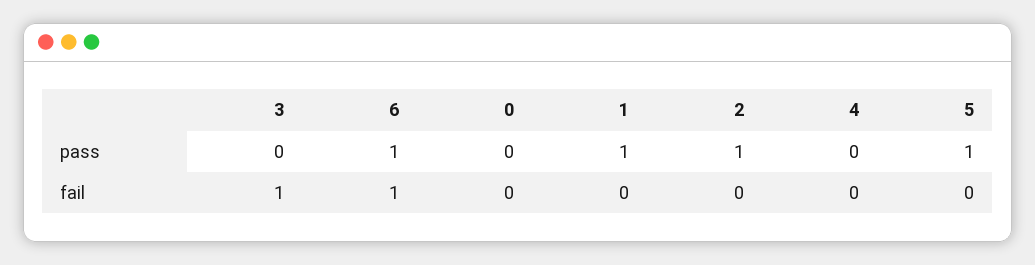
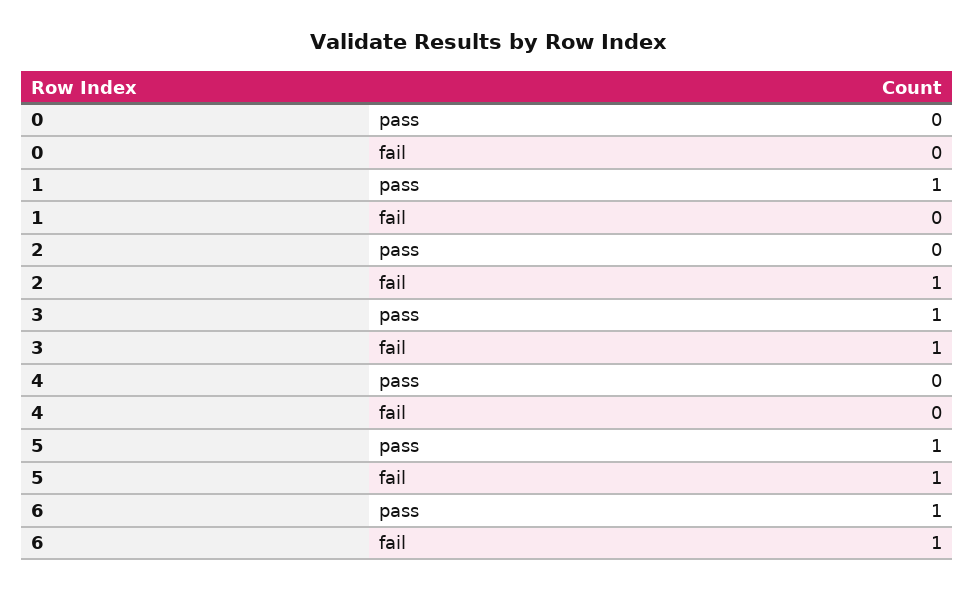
  {
    "3": {
-     "pass": 0,
+     "pass": 1,
      "fail": 1
    },
    "6": {
      "pass": 1,
      "fail": 1
    },
    "0": {
      "pass": 0,
      "fail": 0
    },
    "1": {
      "pass": 1,
      "fail": 0
    },
    "2": {
-     "pass": 1,
+     "pass": 0,
-     "fail": 0
+     "fail": 1
    },
    "4": {
      "pass": 0,
      "fail": 0
    },
    "5": {
      "pass": 1,
-     "fail": 0
+     "fail": 1
    }
  }

